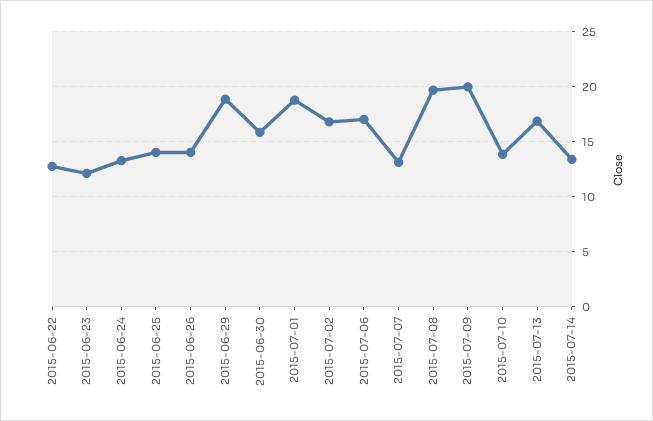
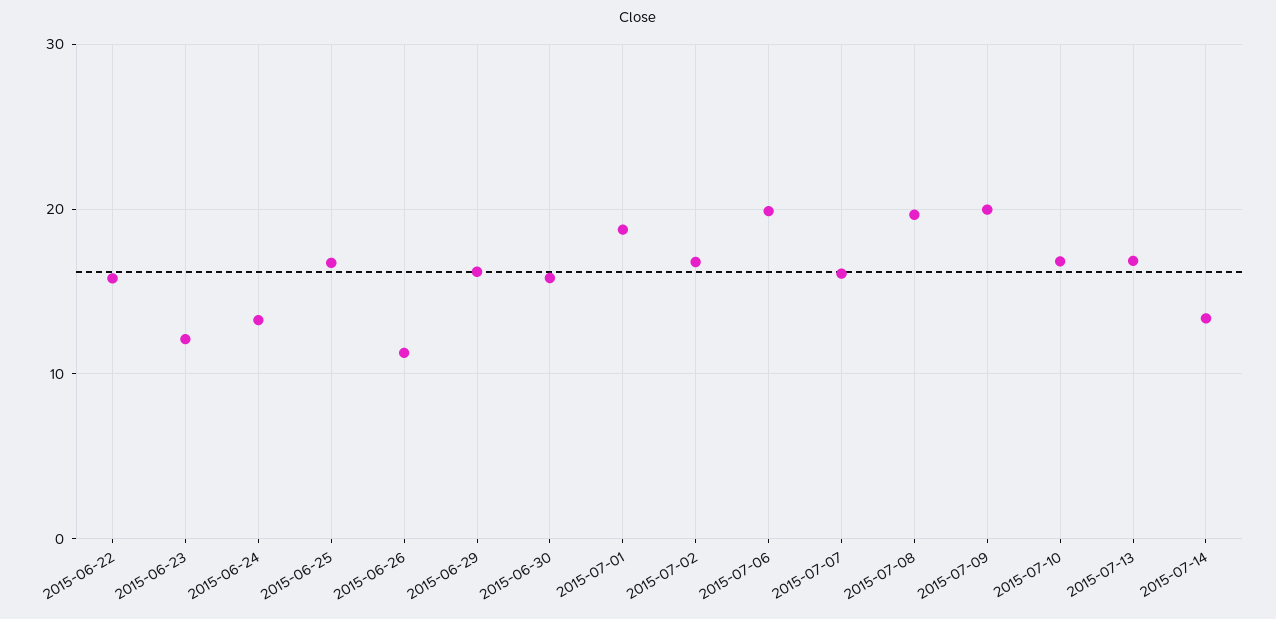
  {
-   "2015-06-22": 13,
+   "2015-06-22": 16,
    "2015-06-23": 12,
    "2015-06-24": 13,
-   "2015-06-25": 14,
+   "2015-06-25": 17,
-   "2015-06-26": 14,
+   "2015-06-26": 11,
-   "2015-06-29": 19,
+   "2015-06-29": 16,
    "2015-06-30": 16,
    "2015-07-01": 19,
    "2015-07-02": 17,
-   "2015-07-06": 17,
+   "2015-07-06": 20,
-   "2015-07-07": 13,
+   "2015-07-07": 16,
    "2015-07-08": 20,
    "2015-07-09": 20,
-   "2015-07-10": 14,
+   "2015-07-10": 17,
    "2015-07-13": 17,
    "2015-07-14": 13
  }

